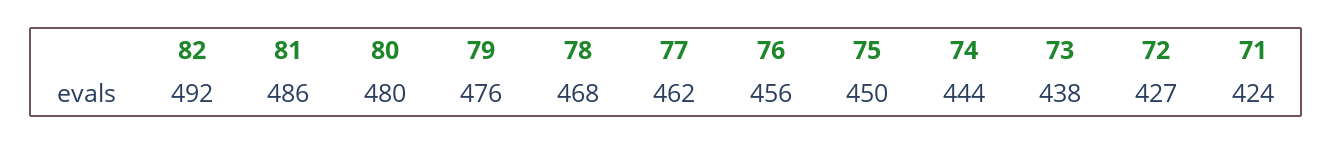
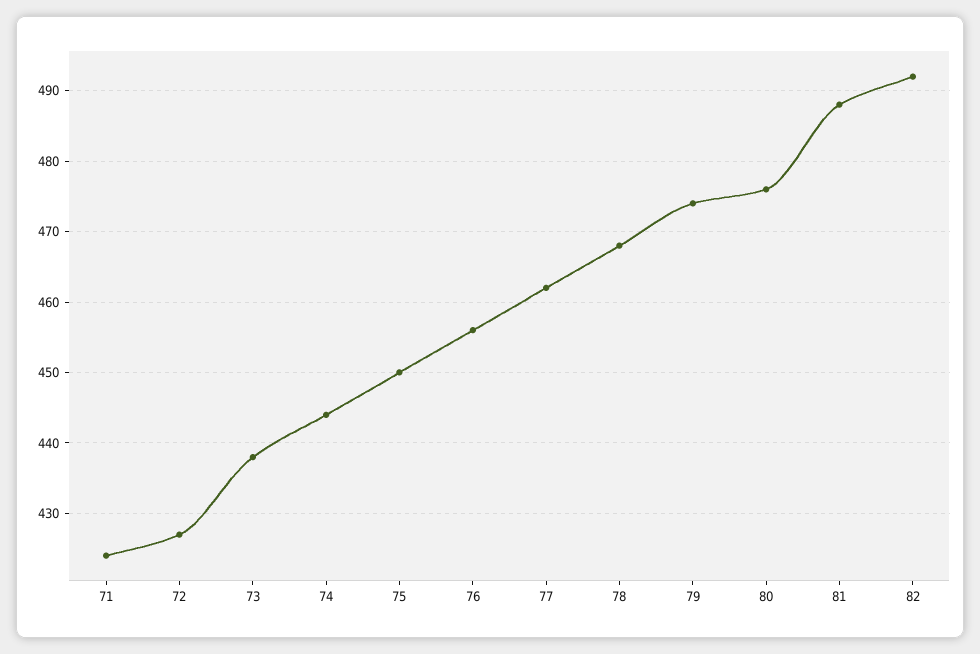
  {
    "82": 492,
-   "81": 486,
+   "81": 488,
-   "80": 480,
+   "80": 476,
-   "79": 476,
+   "79": 474,
    "78": 468,
    "77": 462,
    "76": 456,
    "75": 450,
    "74": 444,
    "73": 438,
    "72": 427,
    "71": 424
  }

